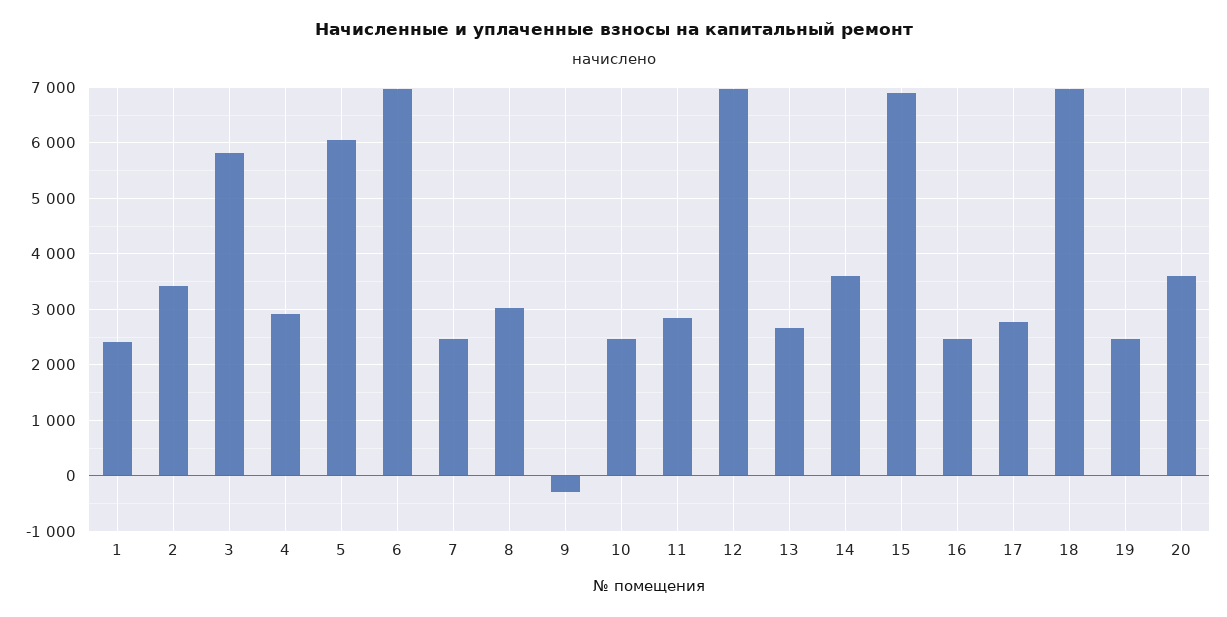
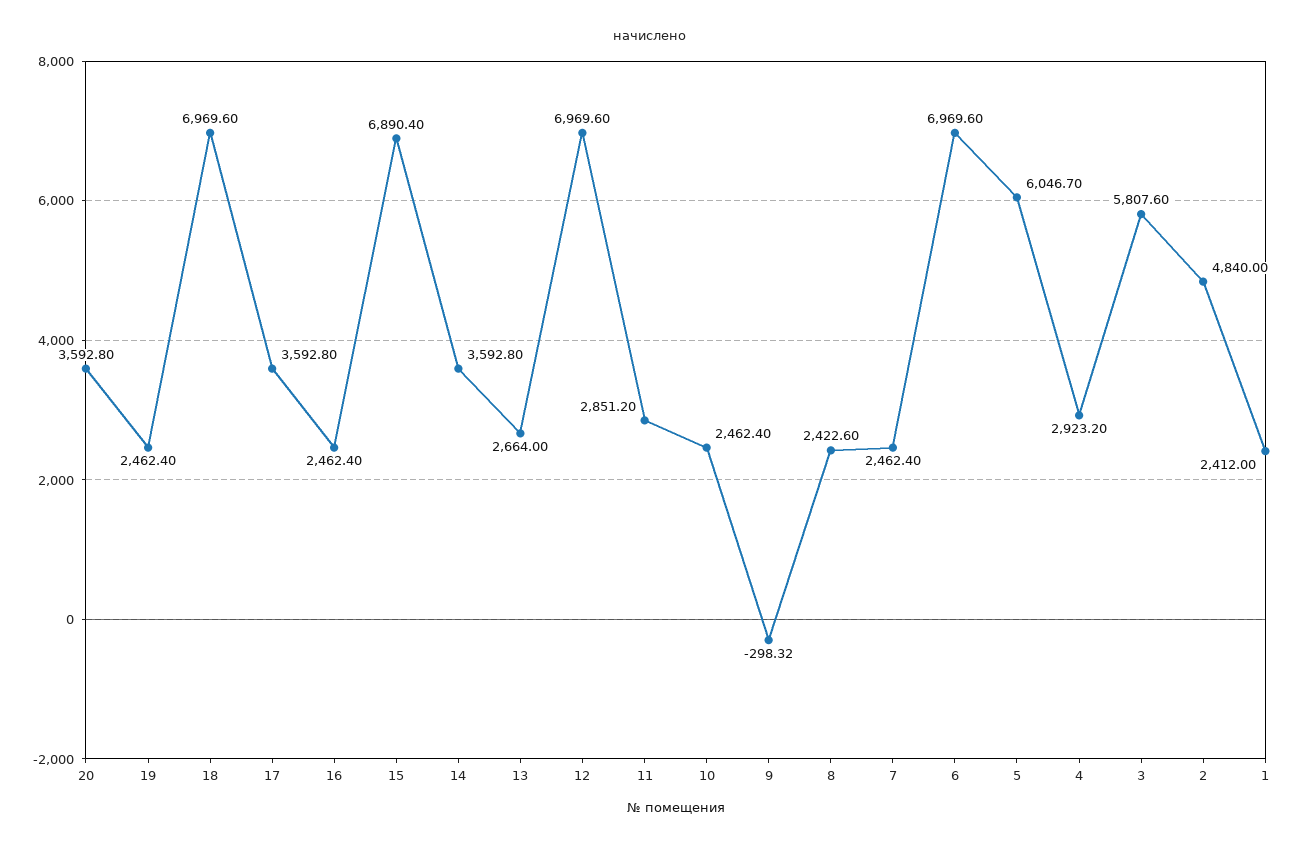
  {
    "1": 2412,
-   "2": 3400,
+   "2": 4840,
    "3": 5807.6,
    "4": 2923.2,
    "5": 6046.7,
    "6": 6969.6,
    "7": 2462.4,
-   "8": 3000,
+   "8": 2422.6,
    "9": -298.32,
    "10": 2462.4,
    "11": 2851.2,
    "12": 6969.6,
    "13": 2664,
    "14": 3592.8,
    "15": 6890.4,
    "16": 2462.4,
-   "17": 2800,
+   "17": 3592.8,
    "18": 6969.6,
    "19": 2462.4,
    "20": 3592.8
  }

